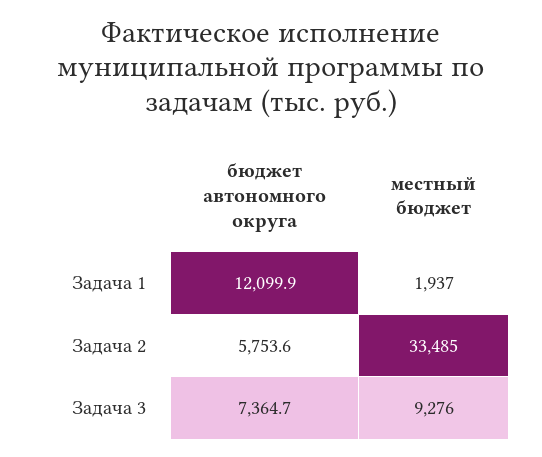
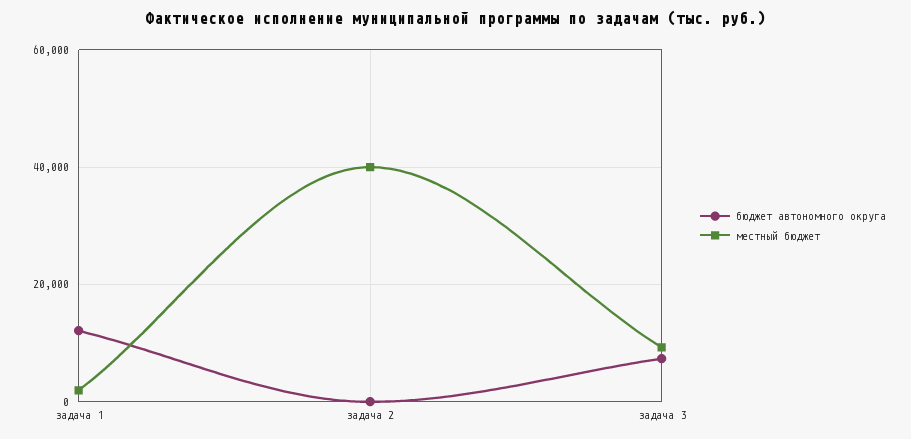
  {
    "бюджет автономного округа": {
      "Задача 1": 12099.9,
-     "Задача 2": 5753.6,
+     "Задача 2": 0,
      "Задача 3": 7364.7
    },
    "местный бюджет": {
      "Задача 1": 1937,
-     "Задача 2": 33485,
+     "Задача 2": 40000,
      "Задача 3": 9276
    }
  }

